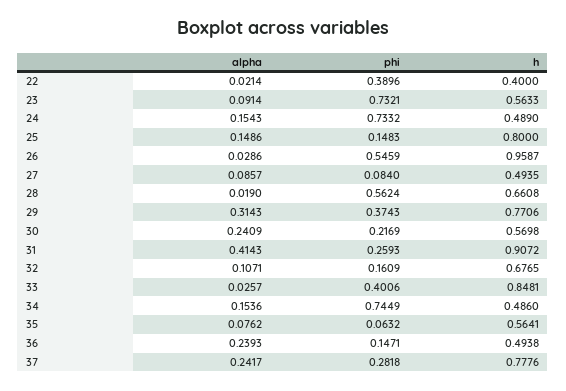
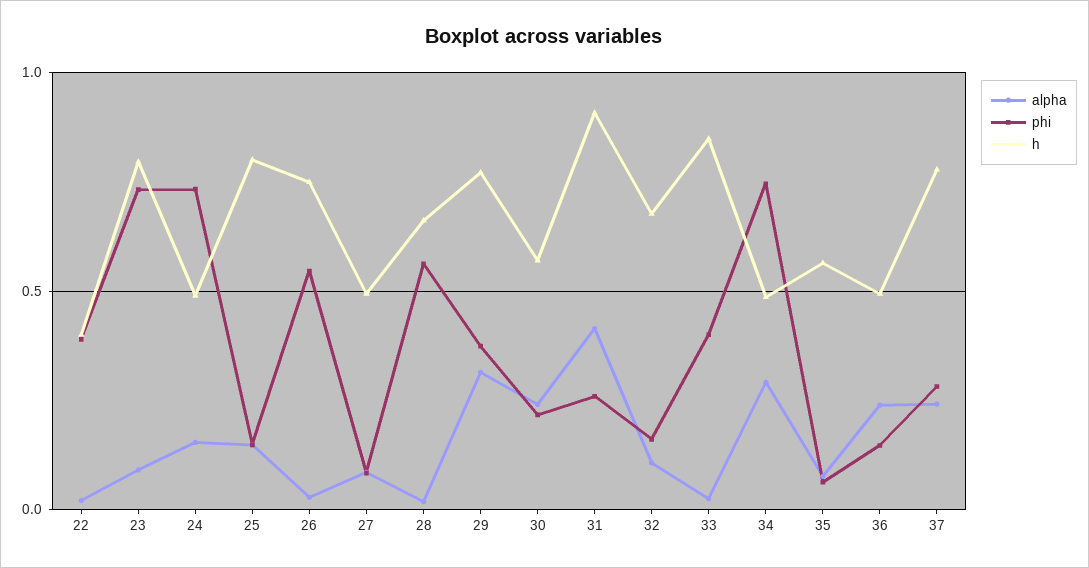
  {
    "alpha": {
      "22": 0.0214,
      "23": 0.0914,
      "24": 0.1543,
      "25": 0.1486,
      "26": 0.0286,
      "27": 0.0857,
      "28": 0.019,
      "29": 0.3143,
      "30": 0.2409,
      "31": 0.4143,
      "32": 0.1071,
      "33": 0.0257,
-     "34": 0.1536,
+     "34": 0.3,
      "35": 0.0762,
      "36": 0.2393,
      "37": 0.2417
    },
    "phi": {
      "22": 0.3896,
      "23": 0.7321,
      "24": 0.7332,
      "25": 0.1483,
      "26": 0.5459,
      "27": 0.084,
      "28": 0.5624,
      "29": 0.3743,
      "30": 0.2169,
      "31": 0.2593,
      "32": 0.1609,
      "33": 0.4006,
      "34": 0.7449,
      "35": 0.0632,
      "36": 0.1471,
      "37": 0.2818
    },
    "h": {
      "22": 0.4,
-     "23": 0.5633,
+     "23": 0.8,
      "24": 0.489,
      "25": 0.8,
-     "26": 0.9587,
+     "26": 0.75,
      "27": 0.4935,
      "28": 0.6608,
      "29": 0.7706,
      "30": 0.5698,
      "31": 0.9072,
      "32": 0.6765,
      "33": 0.8481,
      "34": 0.486,
      "35": 0.5641,
      "36": 0.4938,
      "37": 0.7776
    }
  }

